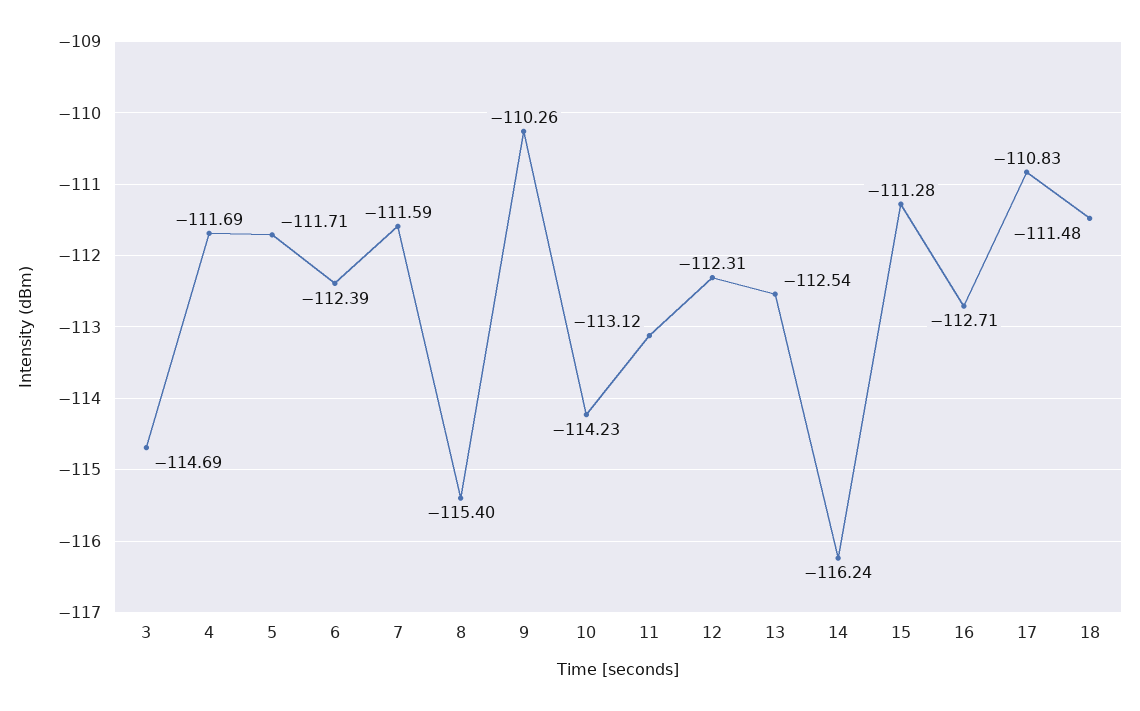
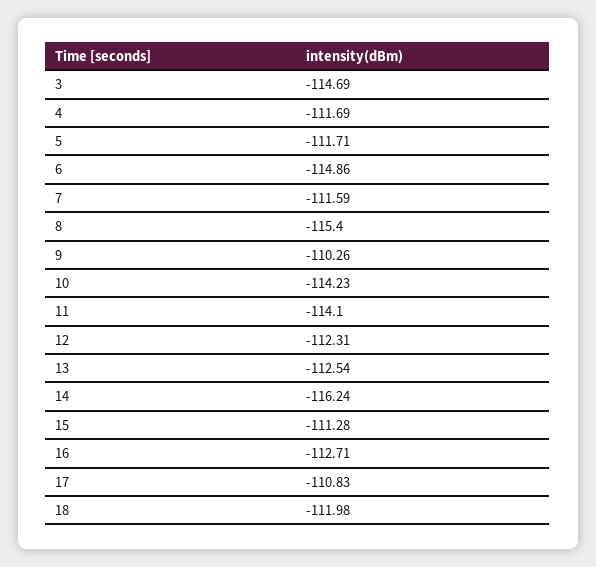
  {
    "3": -114.69,
    "4": -111.69,
    "5": -111.71,
-   "6": -112.39,
+   "6": -114.86,
    "7": -111.59,
    "8": -115.4,
    "9": -110.26,
    "10": -114.23,
-   "11": -113.12,
+   "11": -114.1,
    "12": -112.31,
    "13": -112.54,
    "14": -116.24,
    "15": -111.28,
    "16": -112.71,
    "17": -110.83,
-   "18": -111.48
+   "18": -111.98
  }

